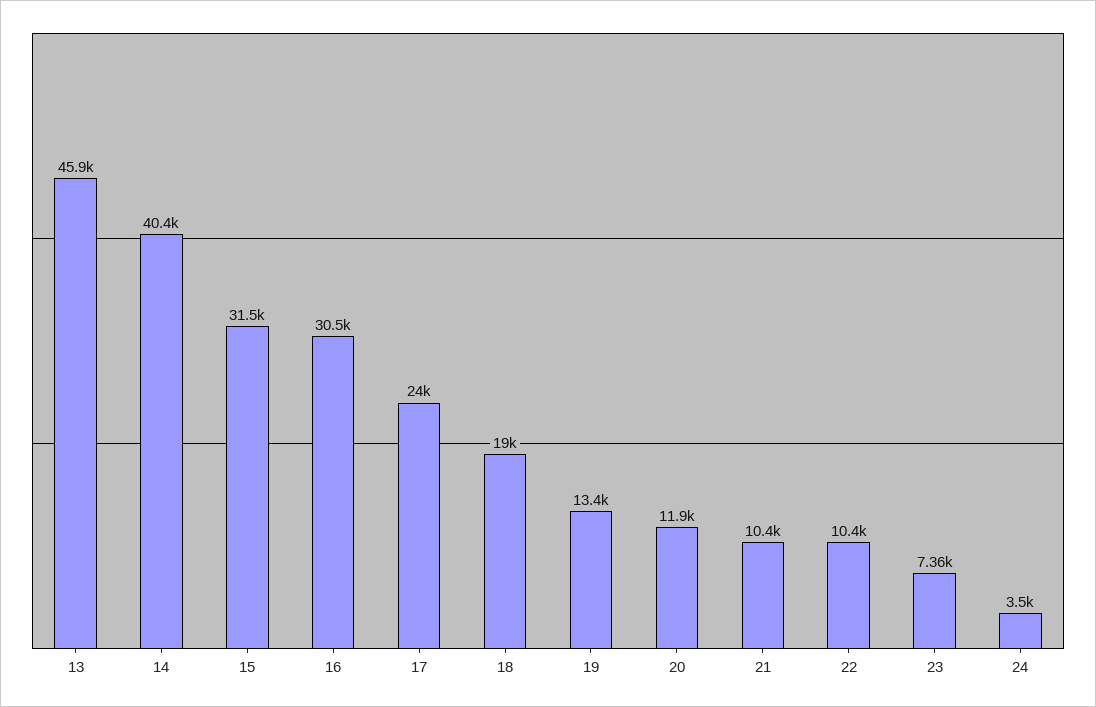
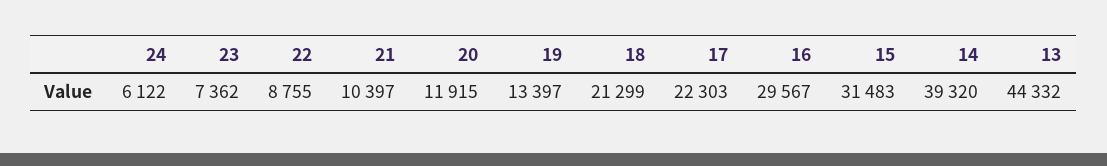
  {
-   "13": 45900,
+   "13": 44332,
-   "14": 40400,
+   "14": 39320,
    "15": 31483,
-   "16": 30500,
+   "16": 29567,
-   "17": 24000,
+   "17": 22303,
-   "18": 19000,
+   "18": 21299,
    "19": 13397,
    "20": 11915,
    "21": 10397,
-   "22": 10400,
+   "22": 8755,
    "23": 7362,
-   "24": 3500
+   "24": 6122
  }

